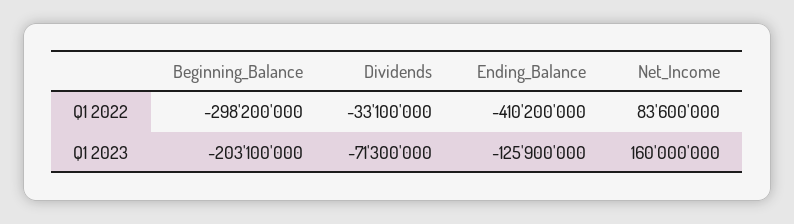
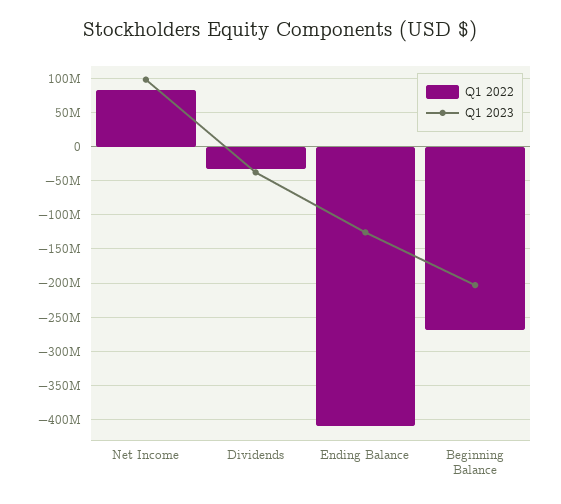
  {
    "Q1 2022": {
-     "Beginning_Balance": -298200000,
+     "Beginning_Balance": -270000000,
      "Dividends": -33100000,
      "Ending_Balance": -410200000,
      "Net_Income": 83600000
    },
    "Q1 2023": {
      "Beginning_Balance": -203100000,
-     "Dividends": -71300000,
+     "Dividends": -40000000,
      "Ending_Balance": -125900000,
-     "Net_Income": 160000000
+     "Net_Income": 100000000
    }
  }

